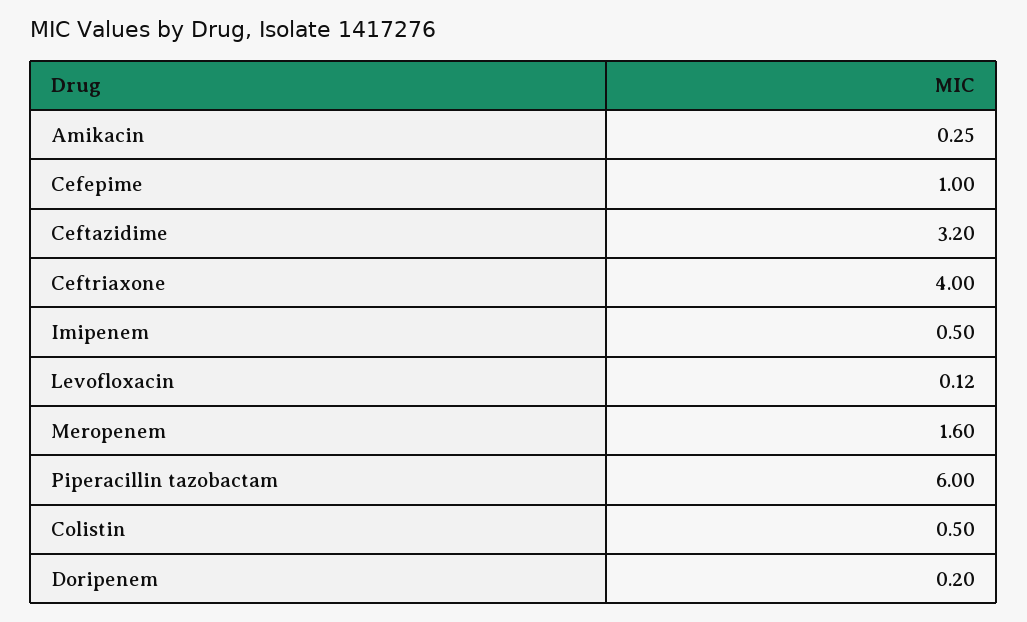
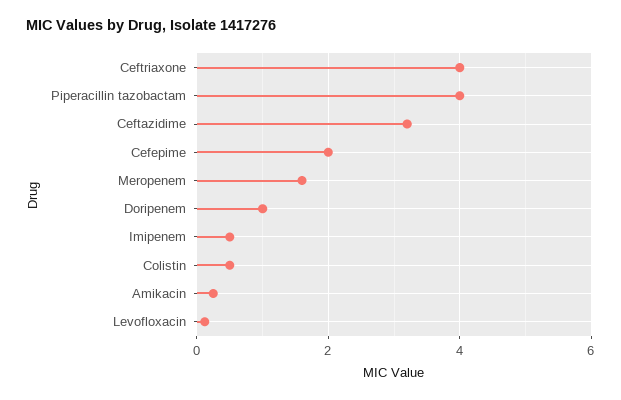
  {
    "Amikacin": 0.25,
-   "Cefepime": 1,
+   "Cefepime": 2,
    "Ceftazidime": 3.2,
    "Ceftriaxone": 4,
    "Imipenem": 0.5,
    "Levofloxacin": 0.12,
    "Meropenem": 1.6,
-   "Piperacillin tazobactam": 6,
+   "Piperacillin tazobactam": 4,
    "Colistin": 0.5,
-   "Doripenem": 0.2
+   "Doripenem": 1
  }

